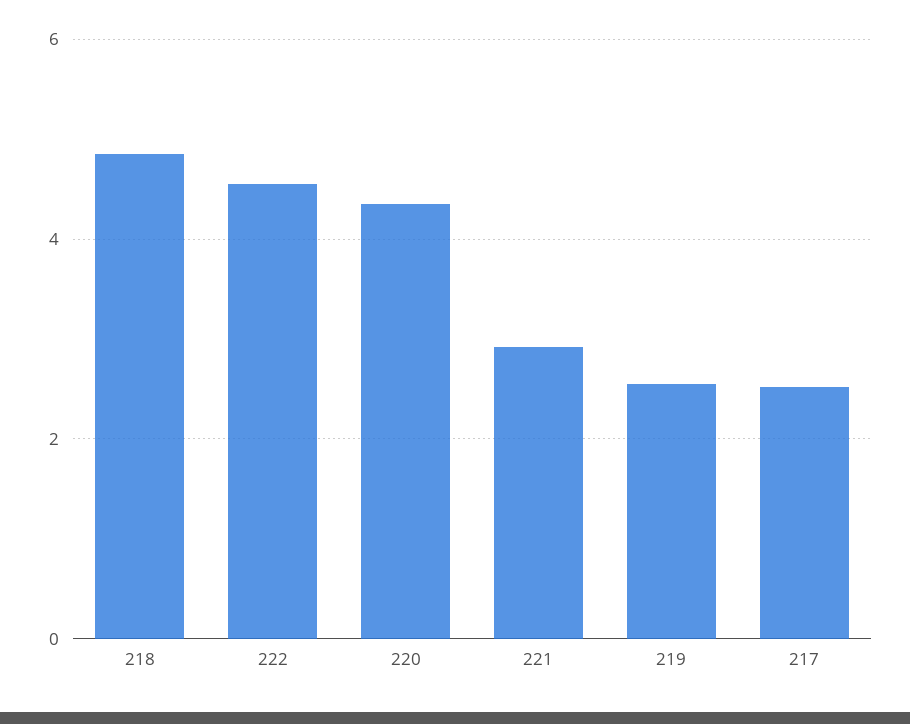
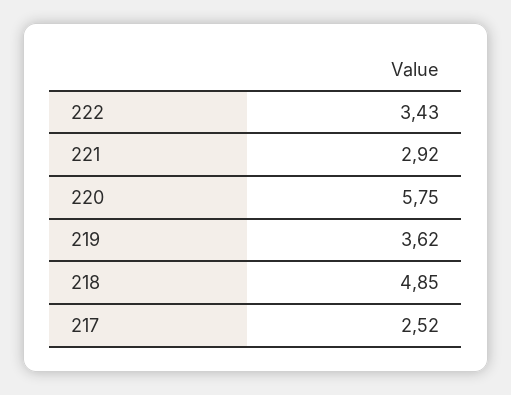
  {
    "218": 4.85,
-   "222": 4.6,
+   "222": 3.43,
-   "220": 4.4,
+   "220": 5.75,
    "221": 2.92,
-   "219": 2.6,
+   "219": 3.62,
    "217": 2.52
  }

